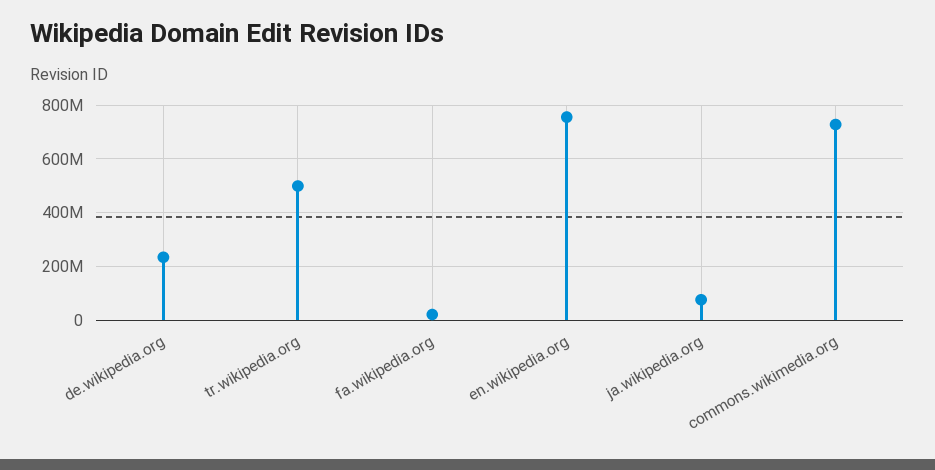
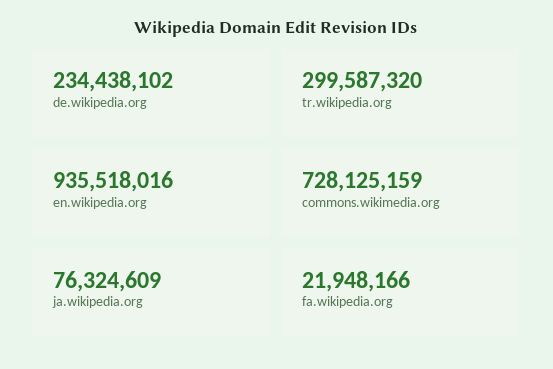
  {
    "de.wikipedia.org": 234438102,
-   "tr.wikipedia.org": 500000000,
+   "tr.wikipedia.org": 299587320,
    "fa.wikipedia.org": 21948166,
-   "en.wikipedia.org": 750000000,
+   "en.wikipedia.org": 935518016,
    "ja.wikipedia.org": 76324609,
    "commons.wikimedia.org": 728125159
  }

